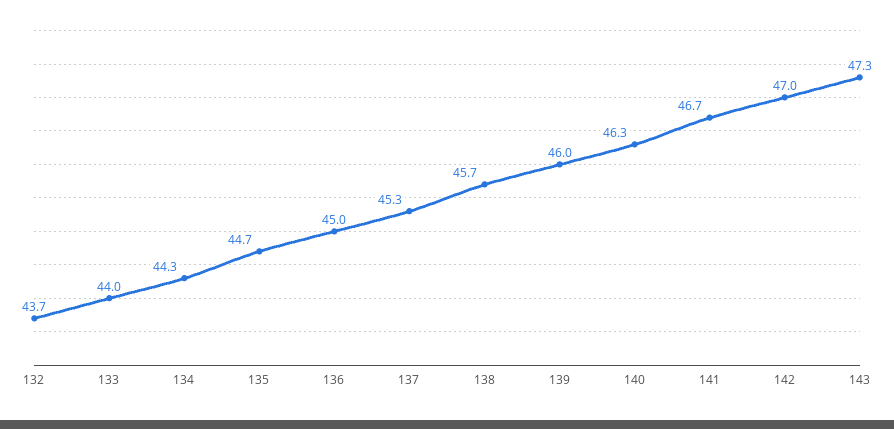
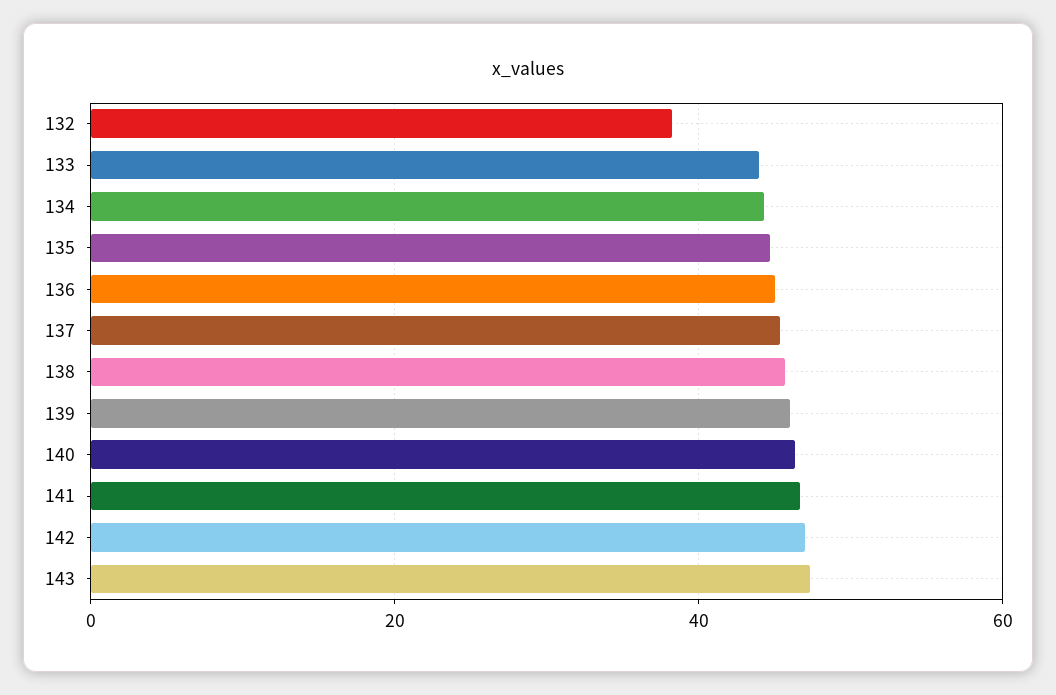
  {
-   "132": 43.7,
+   "132": 38,
    "133": 44,
    "134": 44.3,
    "135": 44.7,
    "136": 45,
    "137": 45.3,
    "138": 45.7,
    "139": 46,
    "140": 46.3,
    "141": 46.7,
    "142": 47,
    "143": 47.3
  }

